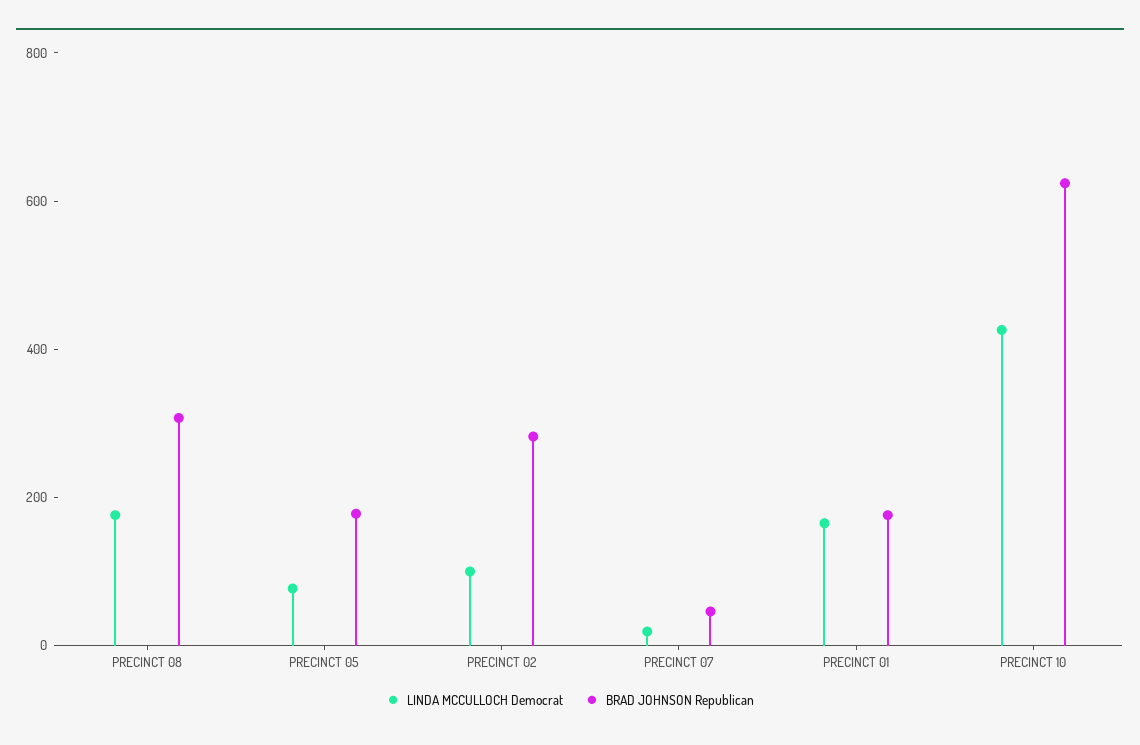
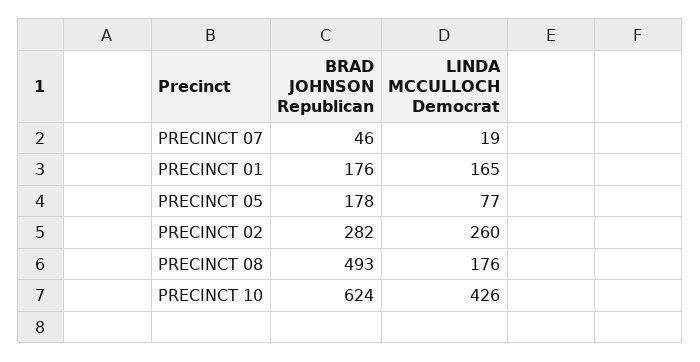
  {
    "LINDA MCCULLOCH Democrat": {
      "PRECINCT 08": 176,
      "PRECINCT 05": 77,
-     "PRECINCT 02": 100,
+     "PRECINCT 02": 260,
      "PRECINCT 07": 19,
      "PRECINCT 01": 165,
      "PRECINCT 10": 426
    },
    "BRAD JOHNSON Republican": {
-     "PRECINCT 08": 300,
+     "PRECINCT 08": 493,
      "PRECINCT 05": 178,
      "PRECINCT 02": 282,
      "PRECINCT 07": 46,
      "PRECINCT 01": 176,
      "PRECINCT 10": 624
    }
  }

